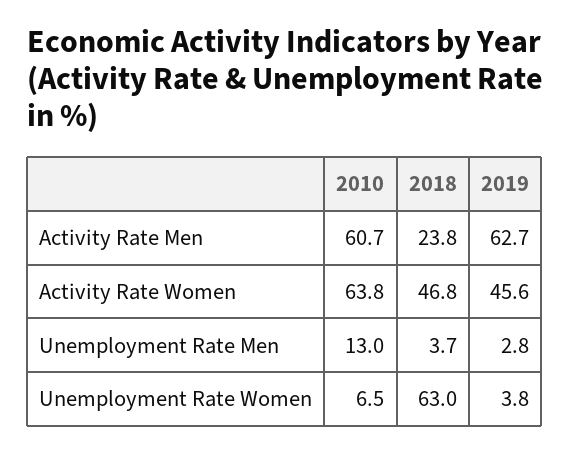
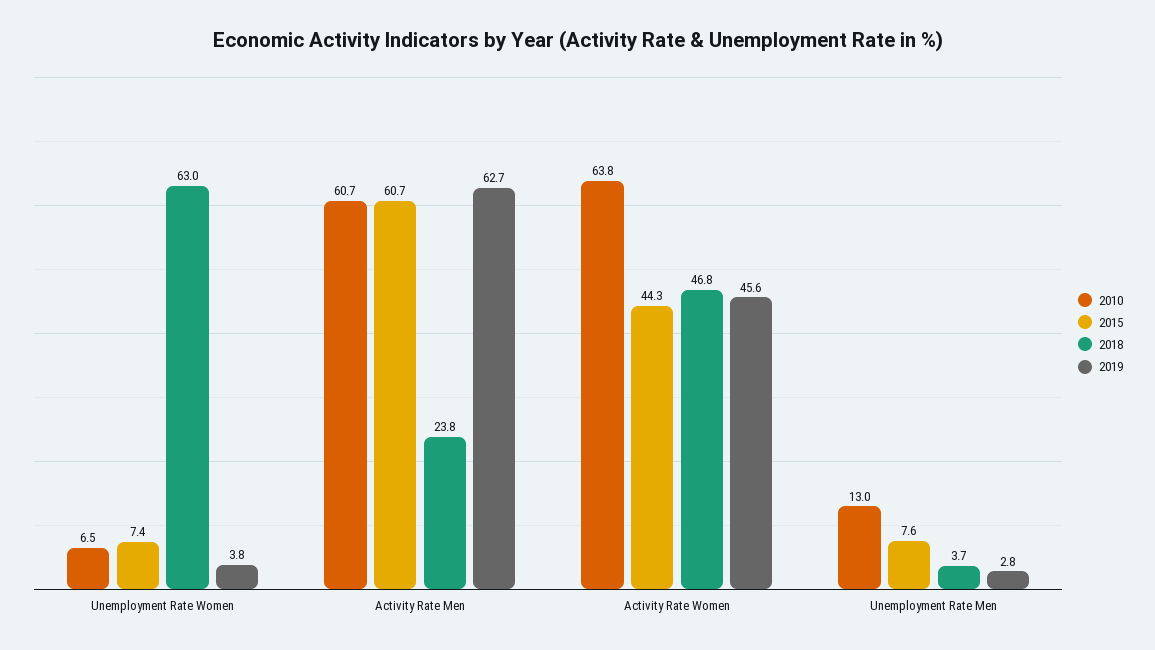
  {
    "2010": {
      "Activity Rate Men": 60.7,
      "Activity Rate Women": 63.8,
      "Unemployment Rate Men": 13,
      "Unemployment Rate Women": 6.5
    },
    "2018": {
      "Activity Rate Men": 23.8,
      "Activity Rate Women": 46.8,
      "Unemployment Rate Men": 3.7,
      "Unemployment Rate Women": 63
    },
    "2019": {
      "Activity Rate Men": 62.7,
      "Activity Rate Women": 45.6,
      "Unemployment Rate Men": 2.8,
      "Unemployment Rate Women": 3.8
-   }
+   },
+   "2015": {
+     "Unemployment Rate Women": 7.4,
+     "Activity Rate Men": 60.7,
+     "Activity Rate Women": 44.3,
+     "Unemployment Rate Men": 7.6
+   }
  }

